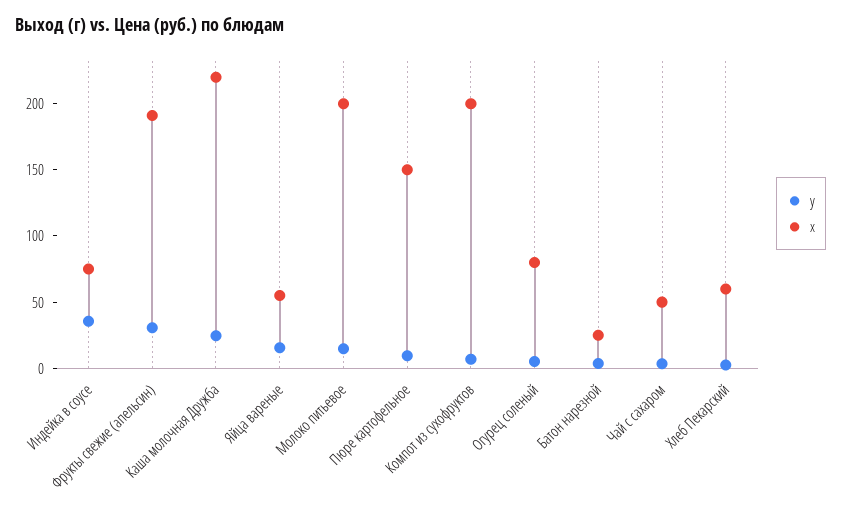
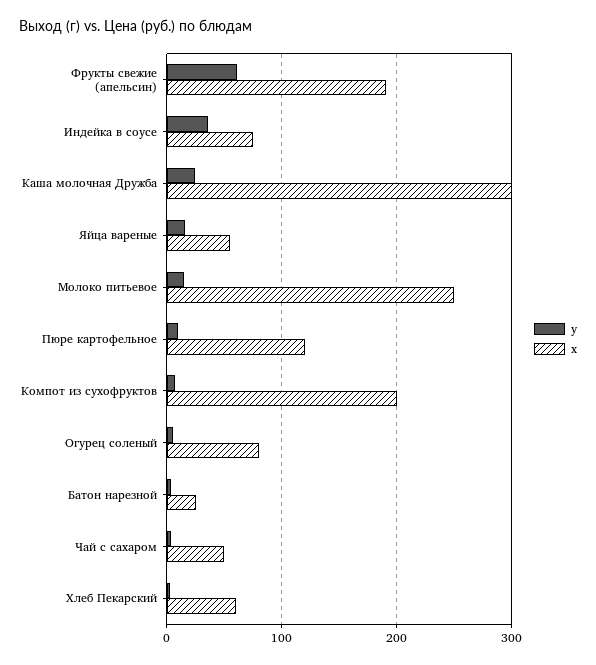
  {
    "y": {
      "Индейка в соусе": 40,
-     "Фрукты свежие (апельсин)": 30,
+     "Фрукты свежие (апельсин)": 60,
      "Каша молочная Дружба": 20,
      "Яйца вареные": 20,
      "Молоко питьевое": 10,
      "Пюре картофельное": 10,
      "Компот из сухофруктов": 10,
      "Огурец соленый": 10,
      "Батон нарезной": 0,
      "Чай с сахаром": 0,
      "Хлеб Пекарский": 0
    },
    "x": {
      "Индейка в соусе": 80,
      "Фрукты свежие (апельсин)": 190,
-     "Каша молочная Дружба": 220,
+     "Каша молочная Дружба": 300,
      "Яйца вареные": 60,
-     "Молоко питьевое": 200,
+     "Молоко питьевое": 250,
-     "Пюре картофельное": 150,
+     "Пюре картофельное": 120,
      "Компот из сухофруктов": 200,
      "Огурец соленый": 80,
      "Батон нарезной": 30,
      "Чай с сахаром": 50,
      "Хлеб Пекарский": 60
    }
  }

